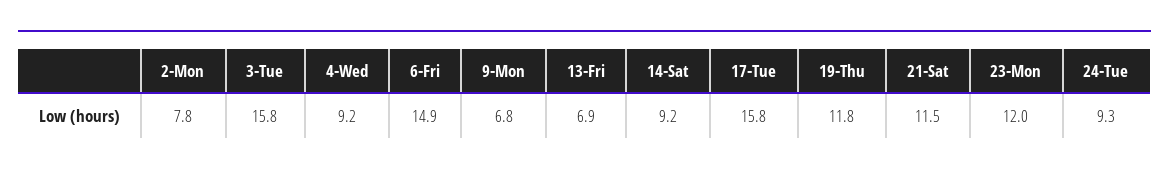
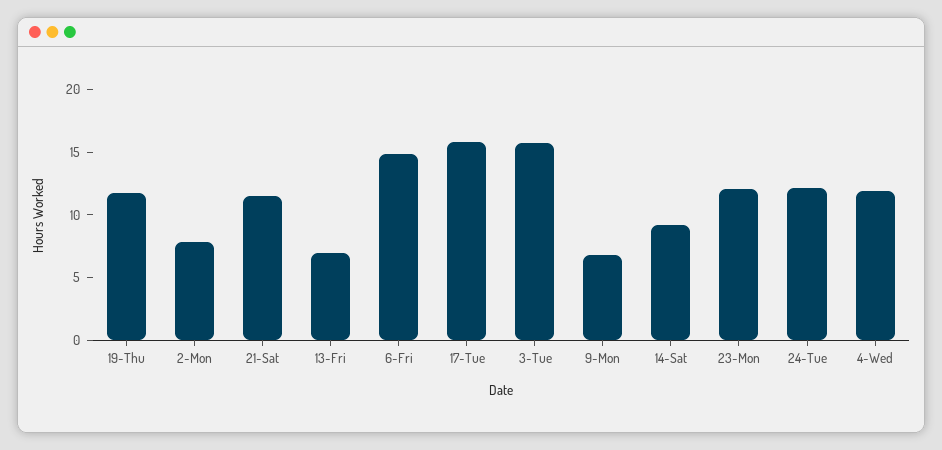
  {
    "2-Mon": 7.8,
    "3-Tue": 15.8,
-   "4-Wed": 9.2,
+   "4-Wed": 12,
    "6-Fri": 14.9,
    "9-Mon": 6.8,
    "13-Fri": 6.9,
    "14-Sat": 9.2,
    "17-Tue": 15.8,
    "19-Thu": 11.8,
    "21-Sat": 11.5,
    "23-Mon": 12,
-   "24-Tue": 9.3
+   "24-Tue": 12
  }

